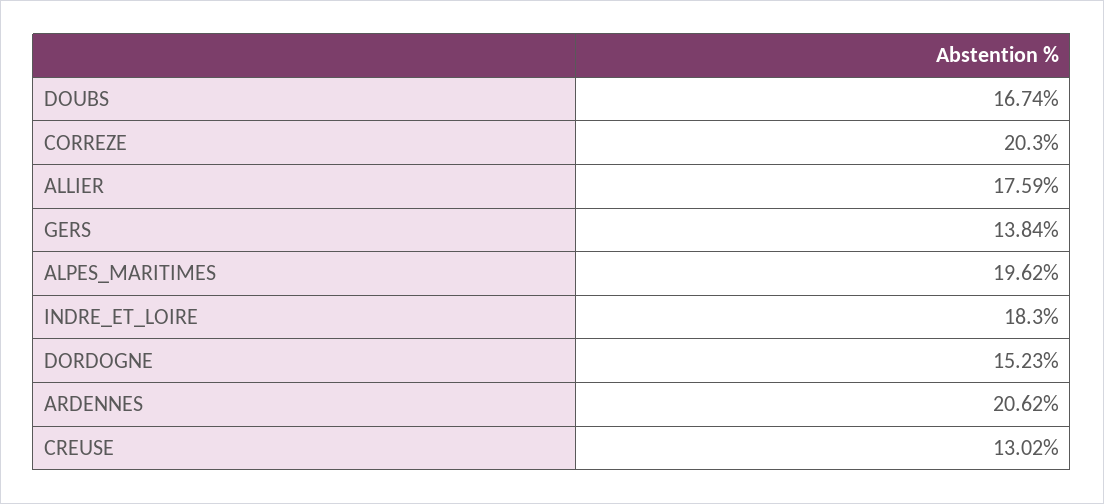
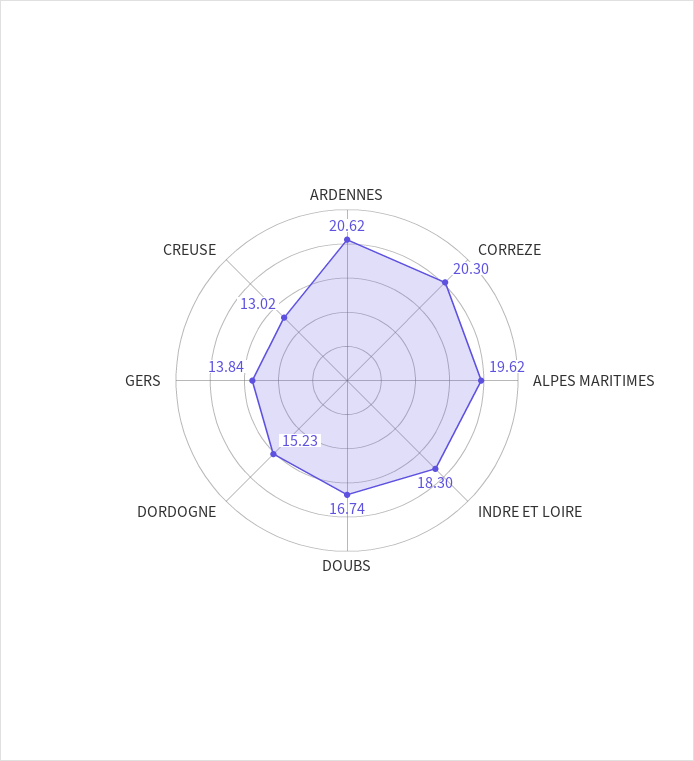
  {
    "DOUBS": 16.74,
    "CORREZE": 20.3,
-   "ALLIER": 17.59,
    "GERS": 13.84,
    "ALPES_MARITIMES": 19.62,
    "INDRE_ET_LOIRE": 18.3,
    "DORDOGNE": 15.23,
    "ARDENNES": 20.62,
    "CREUSE": 13.02
  }

